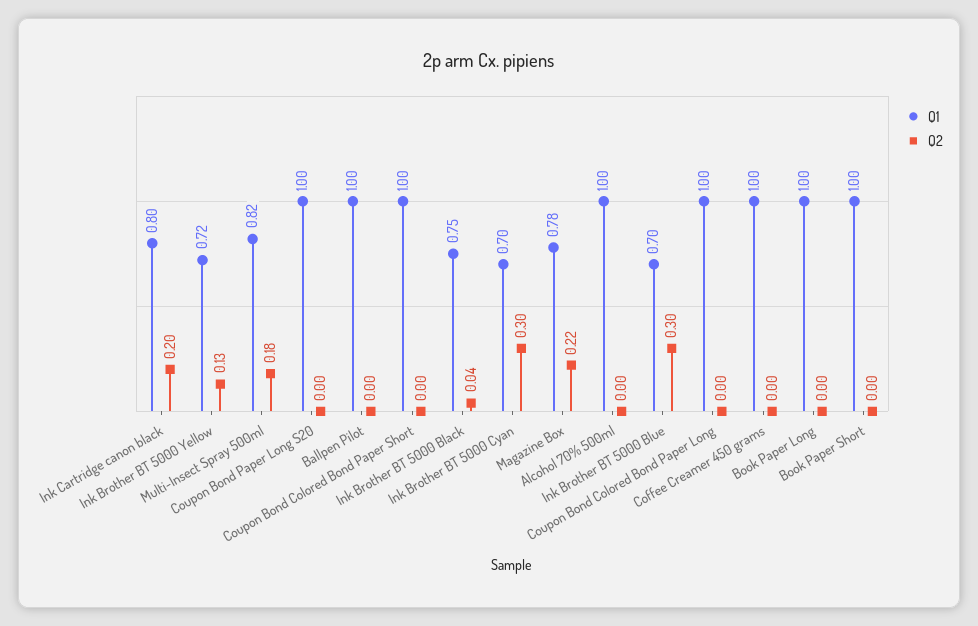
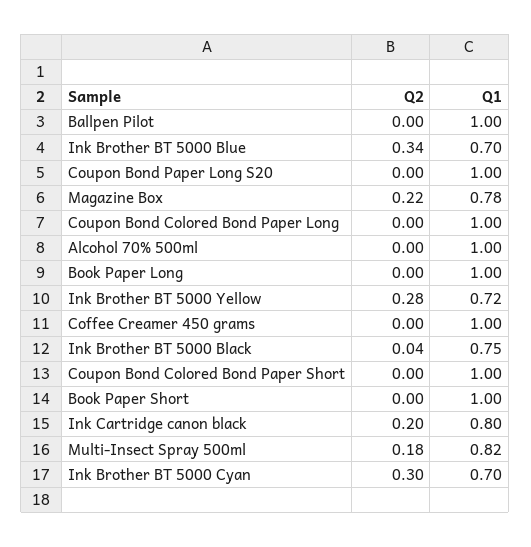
  {
    "Q1": {
      "Ink Cartridge canon black": 0.8,
      "Ink Brother BT 5000 Yellow": 0.72,
      "Multi-Insect Spray 500ml": 0.82,
      "Coupon Bond Paper Long S20": 1,
      "Ballpen Pilot": 1,
      "Coupon Bond Colored Bond Paper Short": 1,
      "Ink Brother BT 5000 Black": 0.75,
      "Ink Brother BT 5000 Cyan": 0.7,
      "Magazine Box": 0.78,
      "Alcohol 70% 500ml": 1,
      "Ink Brother BT 5000 Blue": 0.7,
      "Coupon Bond Colored Bond Paper Long": 1,
      "Coffee Creamer 450 grams": 1,
      "Book Paper Long": 1,
      "Book Paper Short": 1
    },
    "Q2": {
      "Ink Cartridge canon black": 0.2,
-     "Ink Brother BT 5000 Yellow": 0.13,
+     "Ink Brother BT 5000 Yellow": 0.28,
      "Multi-Insect Spray 500ml": 0.18,
      "Coupon Bond Paper Long S20": 0,
      "Ballpen Pilot": 0,
      "Coupon Bond Colored Bond Paper Short": 0,
      "Ink Brother BT 5000 Black": 0.04,
      "Ink Brother BT 5000 Cyan": 0.3,
      "Magazine Box": 0.22,
      "Alcohol 70% 500ml": 0,
-     "Ink Brother BT 5000 Blue": 0.3,
+     "Ink Brother BT 5000 Blue": 0.34,
      "Coupon Bond Colored Bond Paper Long": 0,
      "Coffee Creamer 450 grams": 0,
      "Book Paper Long": 0,
      "Book Paper Short": 0
    }
  }

